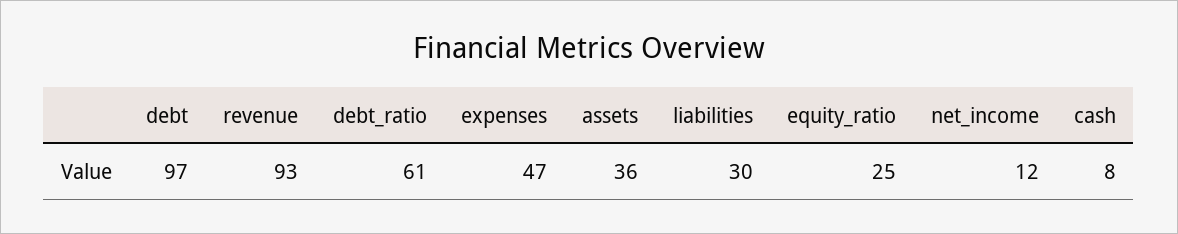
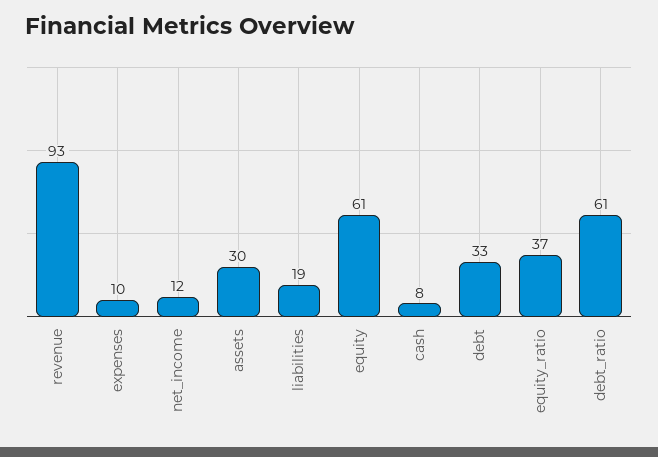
  {
-   "debt": 97,
+   "debt": 33,
    "revenue": 93,
    "debt_ratio": 61,
-   "expenses": 47,
+   "expenses": 10,
-   "assets": 36,
+   "assets": 30,
-   "liabilities": 30,
+   "liabilities": 19,
-   "equity_ratio": 25,
+   "equity_ratio": 37,
    "net_income": 12,
-   "cash": 8
+   "cash": 8,
+   "equity": 61
  }

